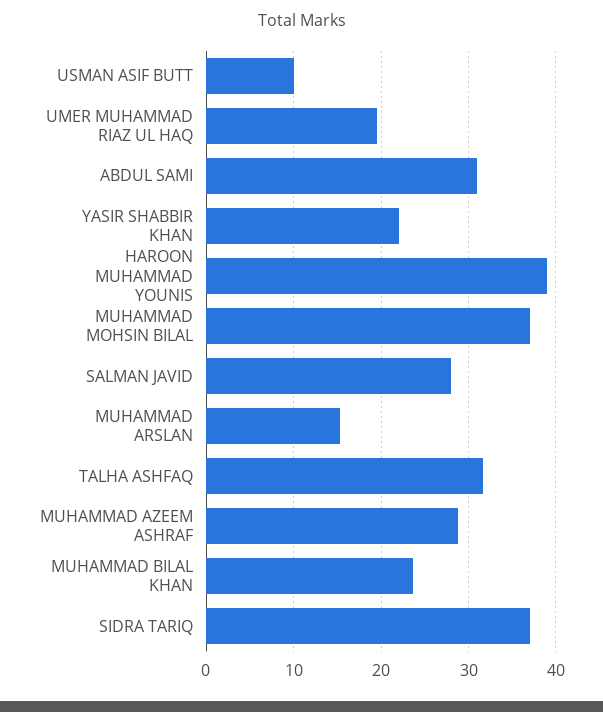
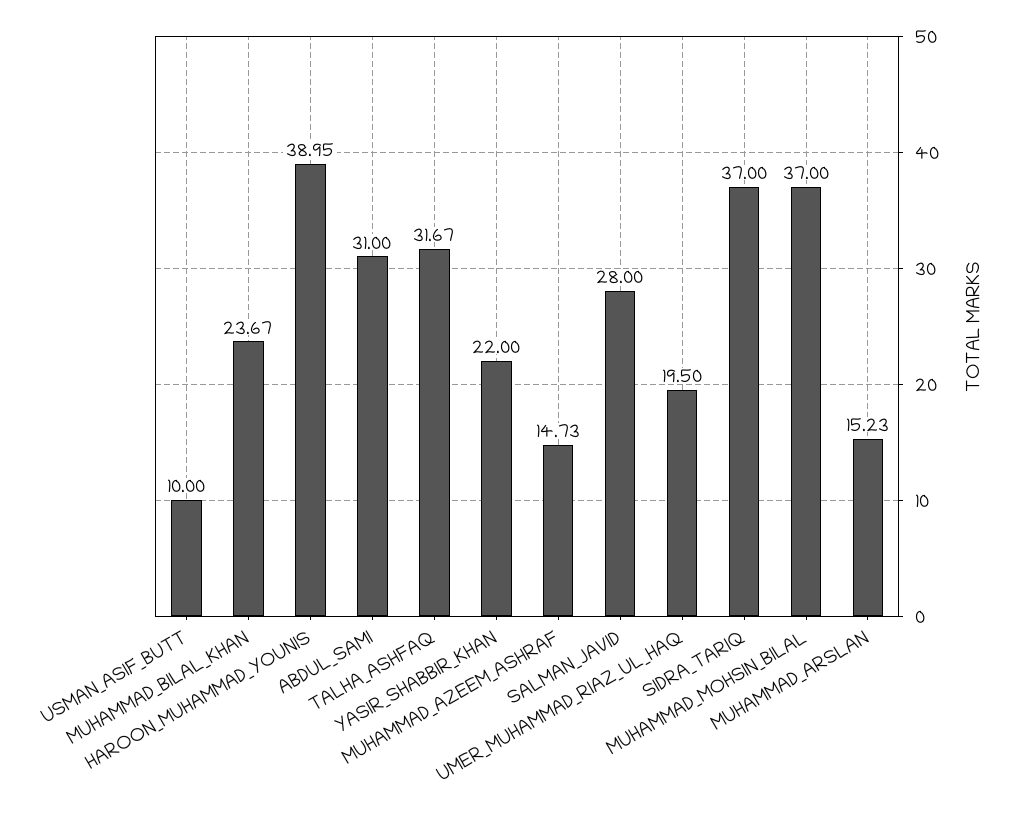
  {
    "USMAN ASIF BUTT": 10,
    "UMER MUHAMMAD RIAZ UL HAQ": 19.5,
    "ABDUL SAMI": 31,
    "YASIR SHABBIR KHAN": 22,
    "HAROON MUHAMMAD YOUNIS": 38.95,
    "MUHAMMAD MOHSIN BILAL": 37,
    "SALMAN JAVID": 28,
    "MUHAMMAD ARSLAN": 15.23,
    "TALHA ASHFAQ": 31.67,
-   "MUHAMMAD AZEEM ASHRAF": 29,
+   "MUHAMMAD AZEEM ASHRAF": 14.73,
    "MUHAMMAD BILAL KHAN": 23.67,
    "SIDRA TARIQ": 37
  }

